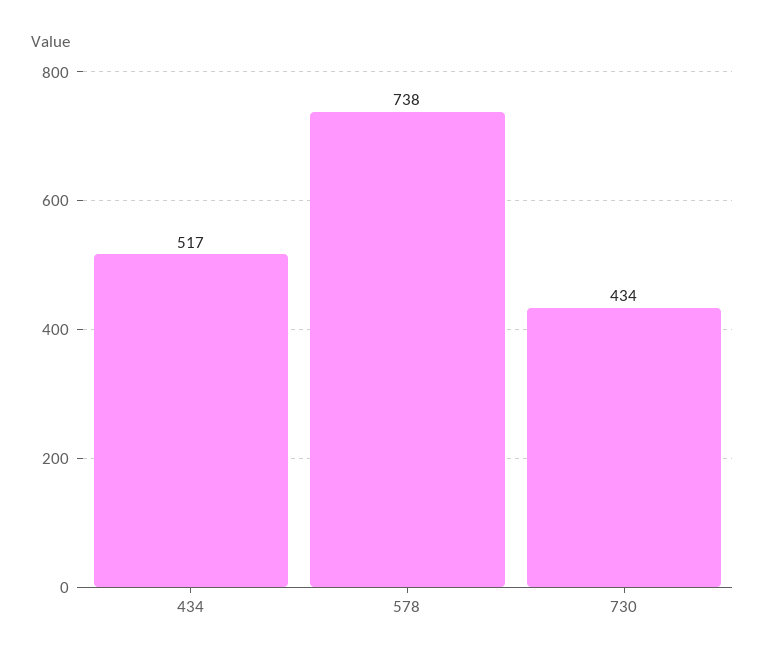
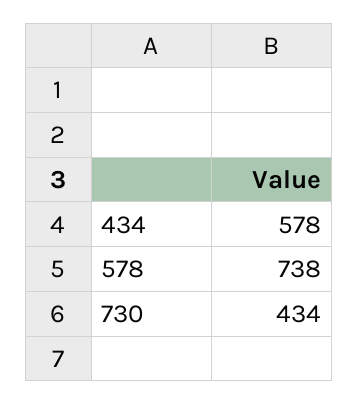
  {
-   "434": 517,
+   "434": 578,
    "578": 738,
    "730": 434
  }

